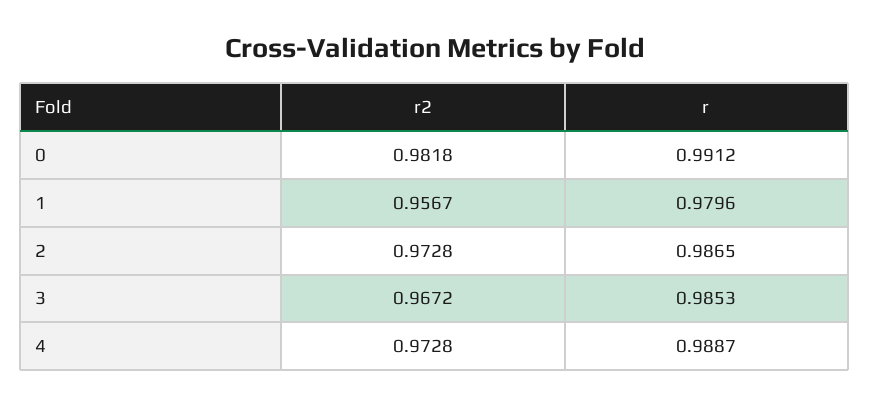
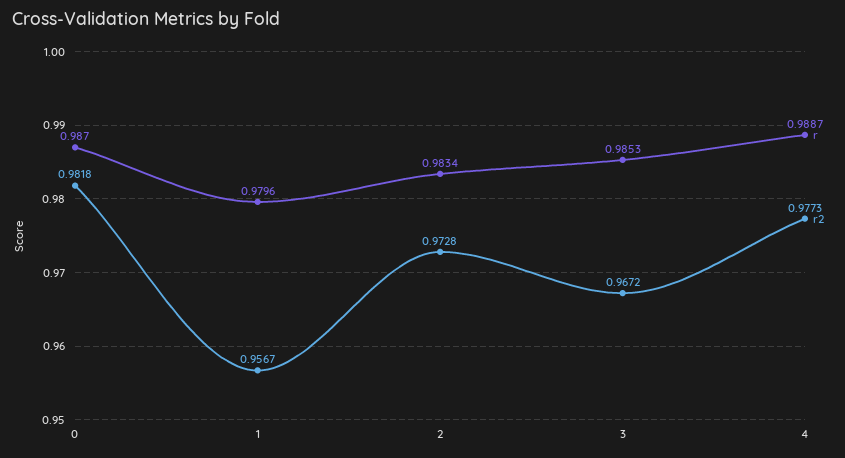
  {
    "r2": {
      "0": 0.9818,
      "1": 0.9567,
      "2": 0.9728,
      "3": 0.9672,
-     "4": 0.9728
+     "4": 0.9773
    },
    "r": {
-     "0": 0.9912,
+     "0": 0.987,
      "1": 0.9796,
-     "2": 0.9865,
+     "2": 0.9834,
      "3": 0.9853,
      "4": 0.9887
    }
  }

